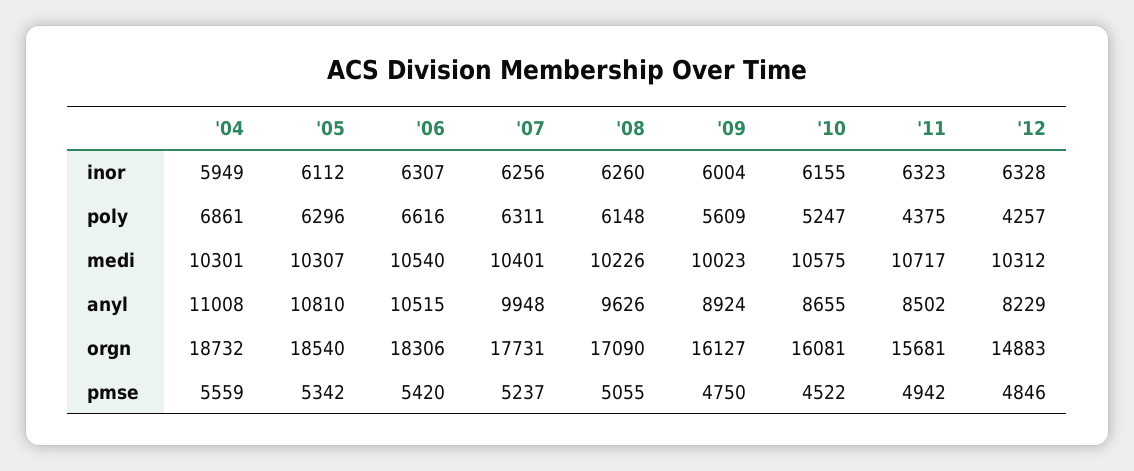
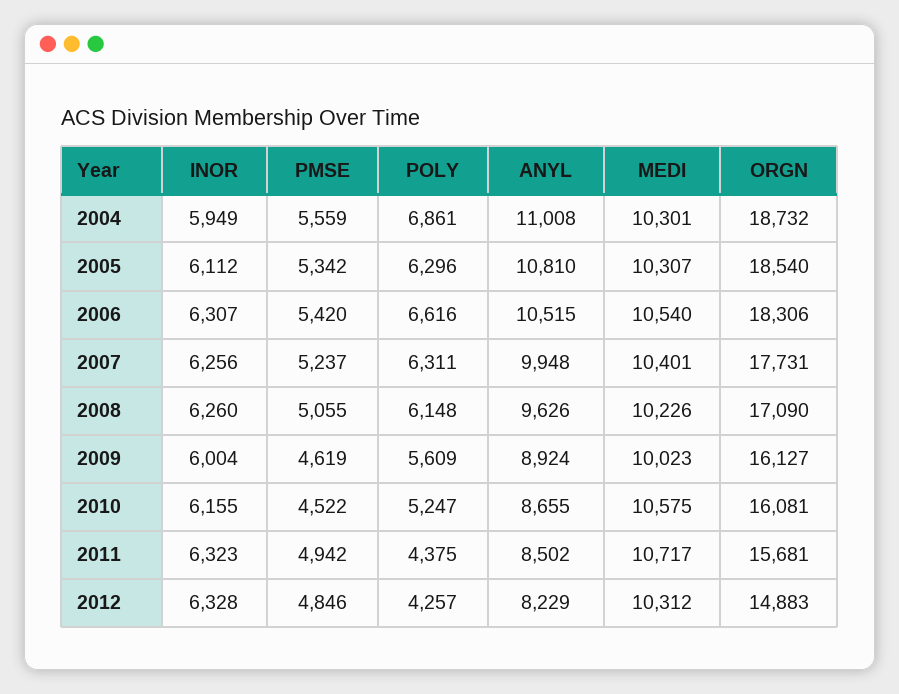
  {
    "'04": {
      "inor": 5949,
      "poly": 6861,
      "medi": 10301,
      "anyl": 11008,
      "orgn": 18732,
      "pmse": 5559
    },
    "'05": {
      "inor": 6112,
      "poly": 6296,
      "medi": 10307,
      "anyl": 10810,
      "orgn": 18540,
      "pmse": 5342
    },
    "'06": {
      "inor": 6307,
      "poly": 6616,
      "medi": 10540,
      "anyl": 10515,
      "orgn": 18306,
      "pmse": 5420
    },
    "'07": {
      "inor": 6256,
      "poly": 6311,
      "medi": 10401,
      "anyl": 9948,
      "orgn": 17731,
      "pmse": 5237
    },
    "'08": {
      "inor": 6260,
      "poly": 6148,
      "medi": 10226,
      "anyl": 9626,
      "orgn": 17090,
      "pmse": 5055
    },
    "'09": {
      "inor": 6004,
      "poly": 5609,
      "medi": 10023,
      "anyl": 8924,
      "orgn": 16127,
-     "pmse": 4750
+     "pmse": 4619
    },
    "'10": {
      "inor": 6155,
      "poly": 5247,
      "medi": 10575,
      "anyl": 8655,
      "orgn": 16081,
      "pmse": 4522
    },
    "'11": {
      "inor": 6323,
      "poly": 4375,
      "medi": 10717,
      "anyl": 8502,
      "orgn": 15681,
      "pmse": 4942
    },
    "'12": {
      "inor": 6328,
      "poly": 4257,
      "medi": 10312,
      "anyl": 8229,
      "orgn": 14883,
      "pmse": 4846
    }
  }

